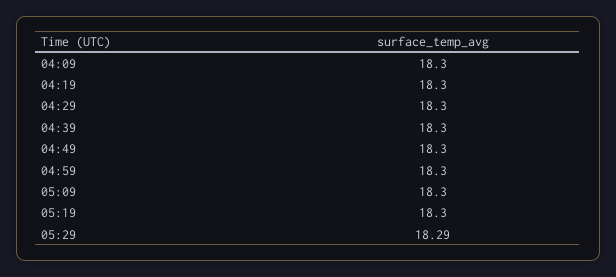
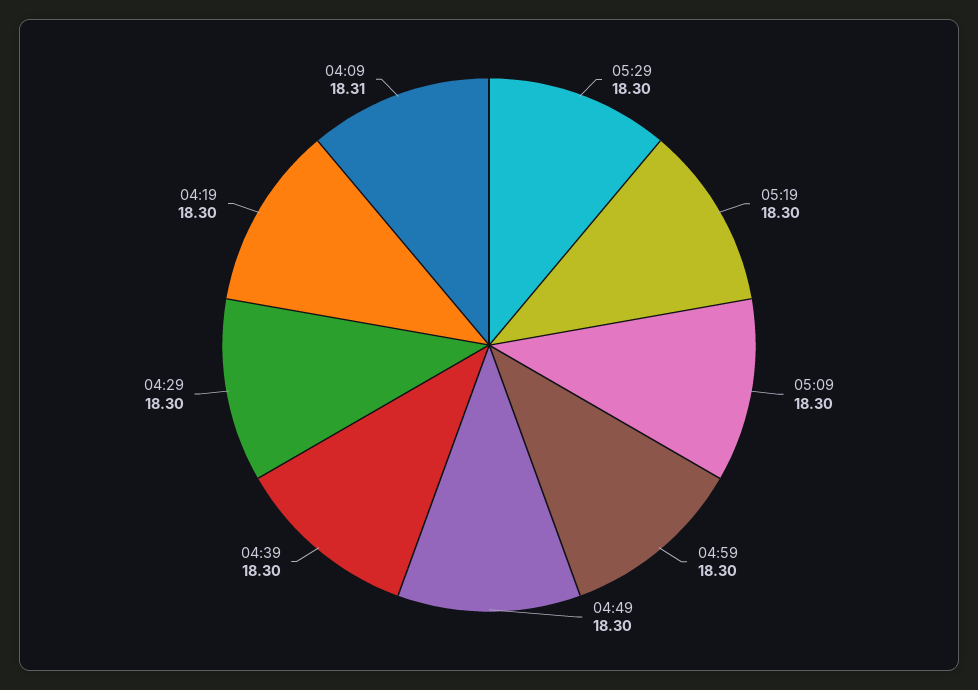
  {
-   "04:09": 18.3,
+   "04:09": 18.31,
    "04:19": 18.3,
    "04:29": 18.3,
    "04:39": 18.3,
    "04:49": 18.3,
    "04:59": 18.3,
    "05:09": 18.3,
    "05:19": 18.3,
-   "05:29": 18.29
+   "05:29": 18.3
  }

